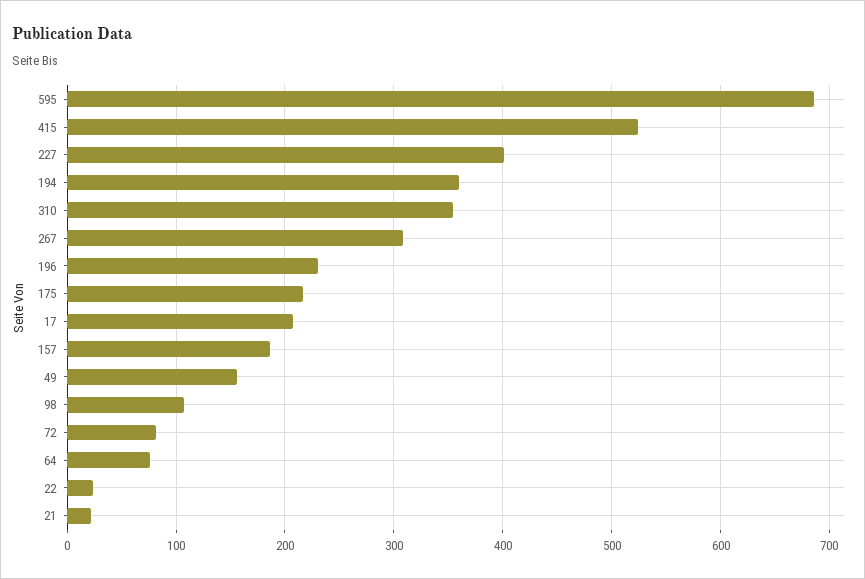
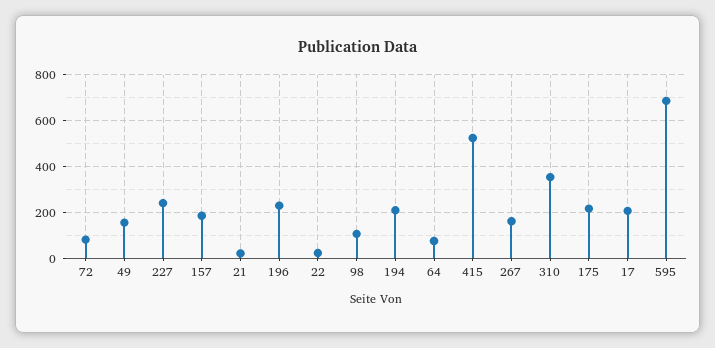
  {
    "595": 690,
    "415": 520,
-   "227": 400,
+   "227": 250,
-   "194": 360,
+   "194": 200,
    "310": 350,
-   "267": 310,
+   "267": 150,
    "196": 230,
    "175": 220,
    "17": 210,
    "157": 190,
    "49": 160,
    "98": 110,
    "72": 80,
    "64": 80,
    "22": 20,
    "21": 20
  }

